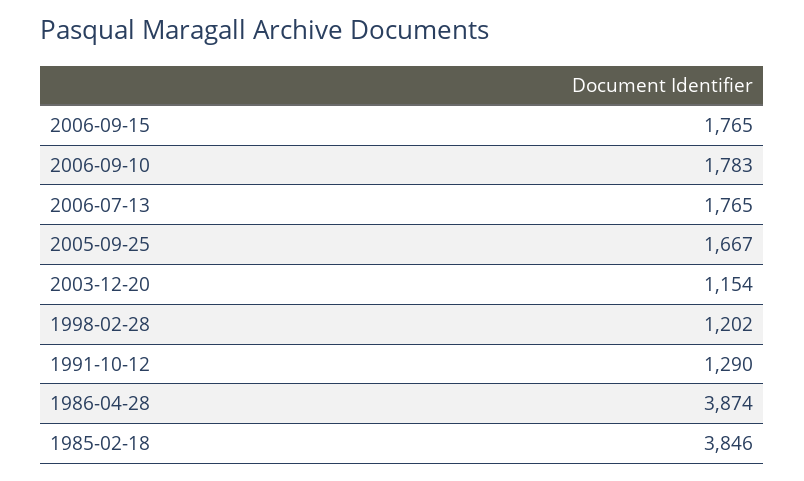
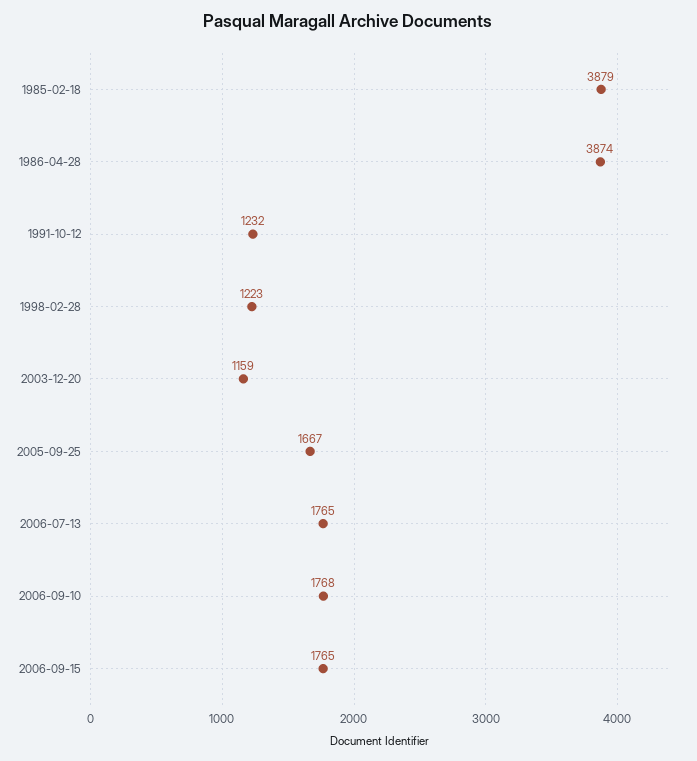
  {
    "2006-09-15": 1765,
-   "2006-09-10": 1783,
+   "2006-09-10": 1768,
    "2006-07-13": 1765,
    "2005-09-25": 1667,
-   "2003-12-20": 1154,
+   "2003-12-20": 1159,
-   "1998-02-28": 1202,
+   "1998-02-28": 1223,
-   "1991-10-12": 1290,
+   "1991-10-12": 1232,
    "1986-04-28": 3874,
-   "1985-02-18": 3846
+   "1985-02-18": 3879
  }

